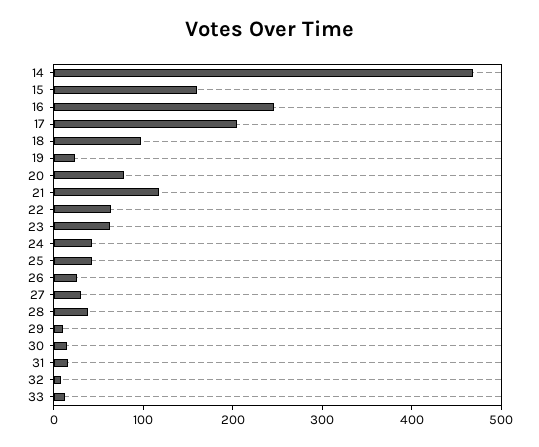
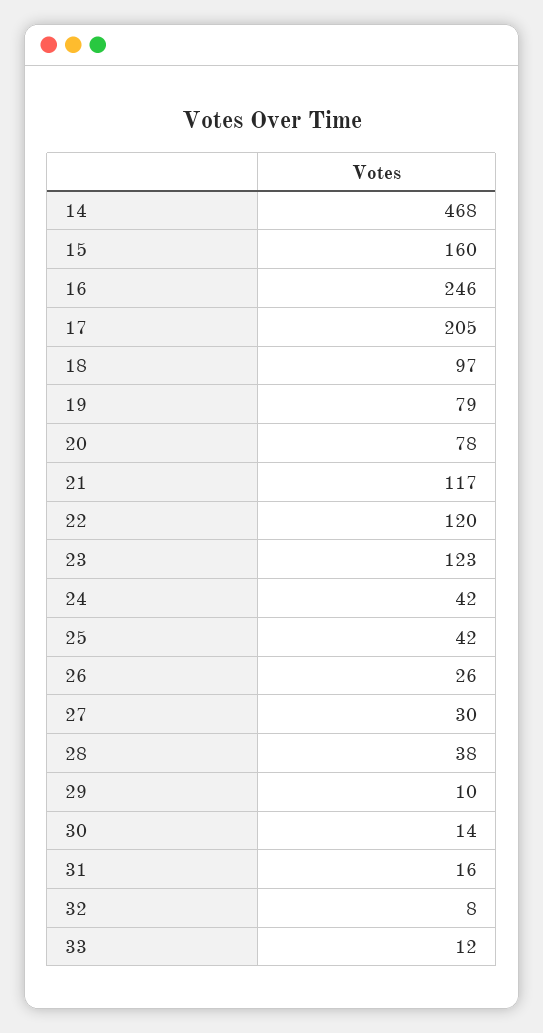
  {
    "14": 468,
    "15": 160,
    "16": 246,
    "17": 205,
    "18": 97,
-   "19": 20,
+   "19": 79,
    "20": 78,
    "21": 117,
-   "22": 60,
+   "22": 120,
-   "23": 60,
+   "23": 123,
    "24": 42,
    "25": 42,
    "26": 26,
    "27": 30,
    "28": 38,
    "29": 10,
    "30": 14,
    "31": 16,
    "32": 8,
    "33": 12
  }

